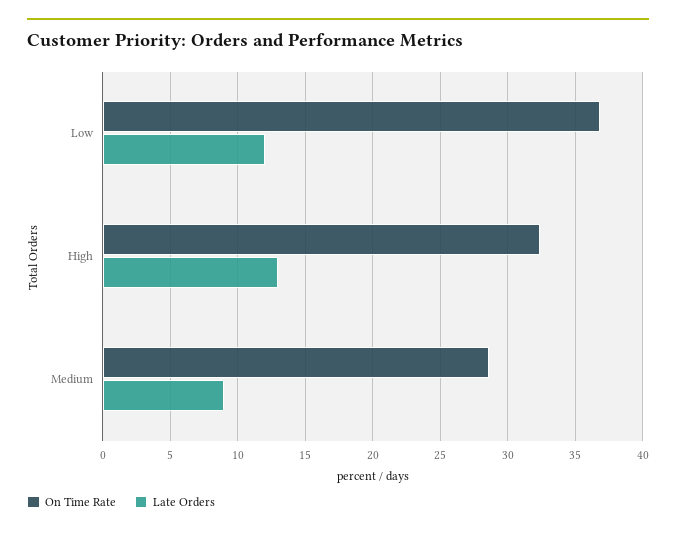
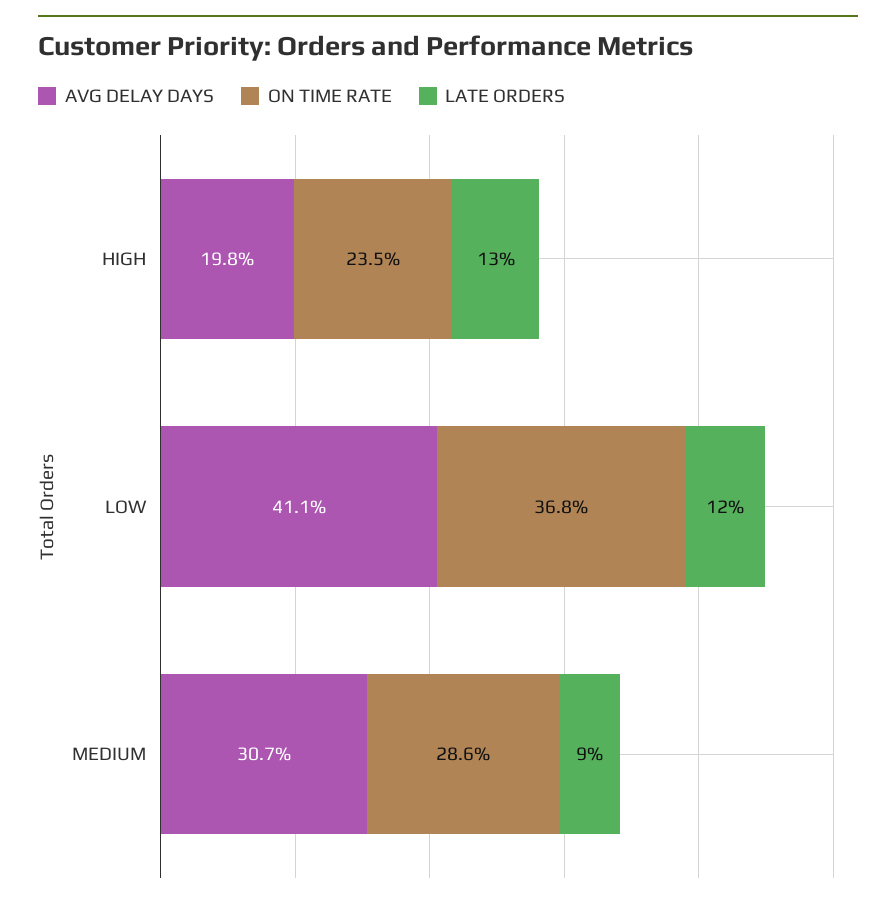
  {
    "On Time Rate": {
      "Low": 36.8,
-     "High": 32.5,
+     "High": 23.5,
      "Medium": 28.6
    },
    "Late Orders": {
      "Low": 12,
      "High": 13,
      "Medium": 9
-   }
+   },
+   "AVG DELAY DAYS": {
+     "High": 19.8,
+     "Low": 41.1,
+     "Medium": 30.7
+   }
  }

